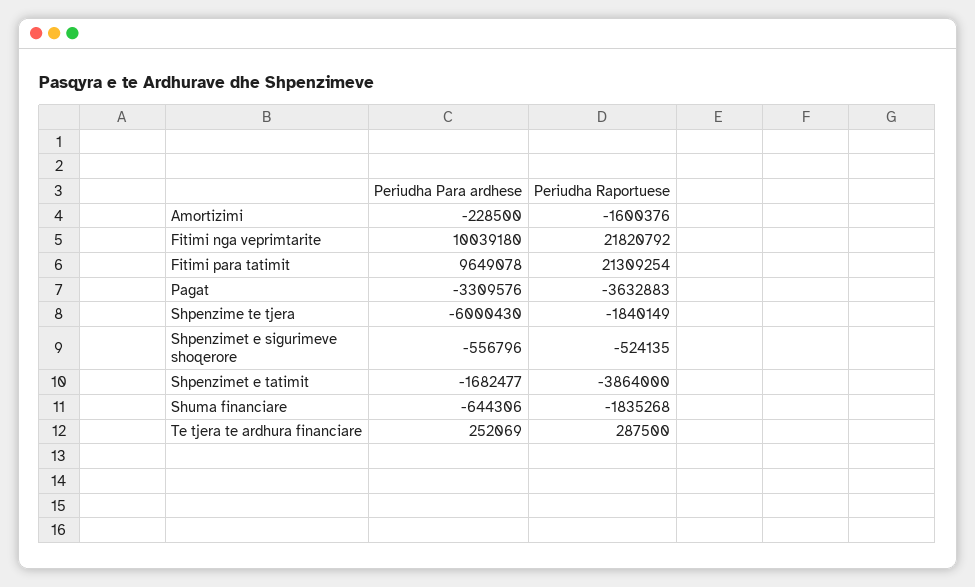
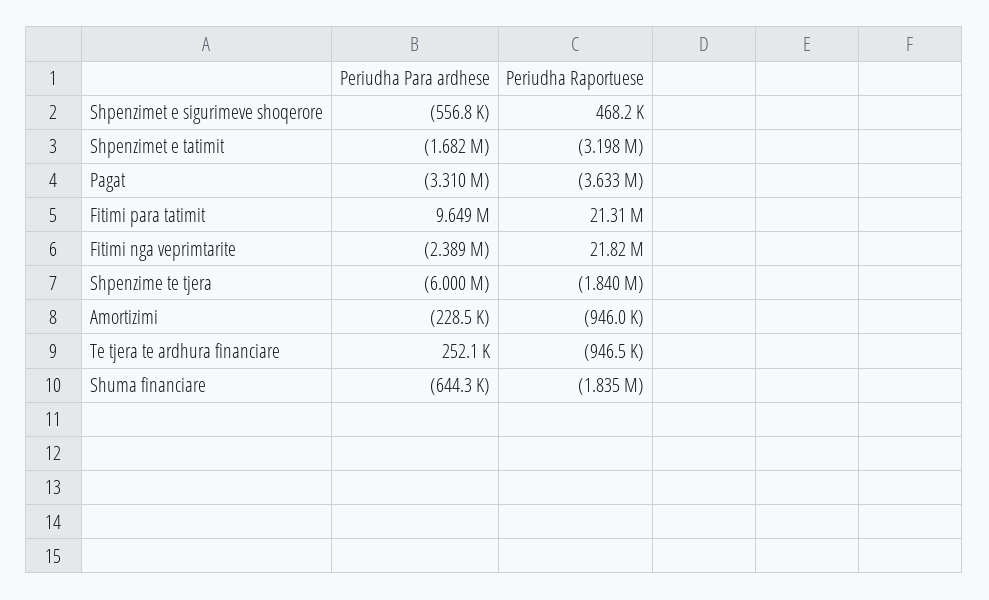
  {
    "Periudha Para ardhese": {
      "Amortizimi": -228500,
-     "Fitimi nga veprimtarite": 10039180,
+     "Fitimi nga veprimtarite": -2389000,
      "Fitimi para tatimit": 9649078,
      "Pagat": -3309576,
      "Shpenzime te tjera": -6000430,
      "Shpenzimet e sigurimeve shoqerore": -556796,
      "Shpenzimet e tatimit": -1682477,
      "Shuma financiare": -644306,
      "Te tjera te ardhura financiare": 252069
    },
    "Periudha Raportuese": {
-     "Amortizimi": -1600376,
+     "Amortizimi": -946000,
      "Fitimi nga veprimtarite": 21820792,
      "Fitimi para tatimit": 21309254,
      "Pagat": -3632883,
      "Shpenzime te tjera": -1840149,
-     "Shpenzimet e sigurimeve shoqerore": -524135,
+     "Shpenzimet e sigurimeve shoqerore": 468200,
-     "Shpenzimet e tatimit": -3864000,
+     "Shpenzimet e tatimit": -3198000,
      "Shuma financiare": -1835268,
-     "Te tjera te ardhura financiare": 287500
+     "Te tjera te ardhura financiare": -946500
    }
  }

